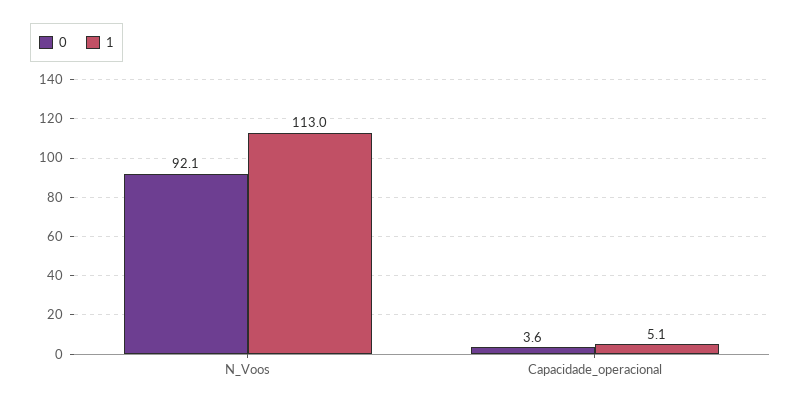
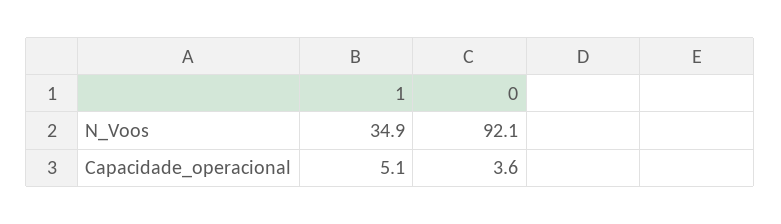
  {
    "0": {
      "N_Voos": 92.1,
      "Capacidade_operacional": 3.6
    },
    "1": {
-     "N_Voos": 113,
+     "N_Voos": 34.9,
      "Capacidade_operacional": 5.1
    }
  }

